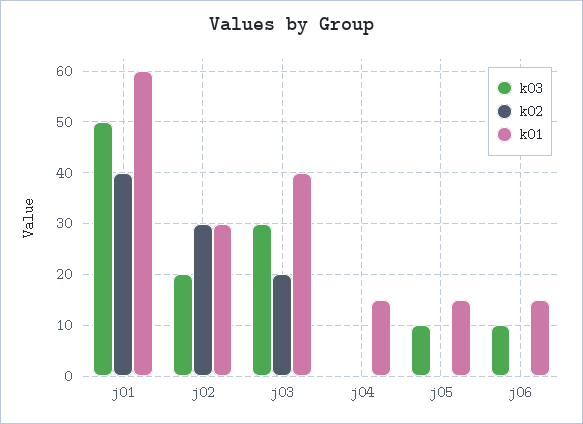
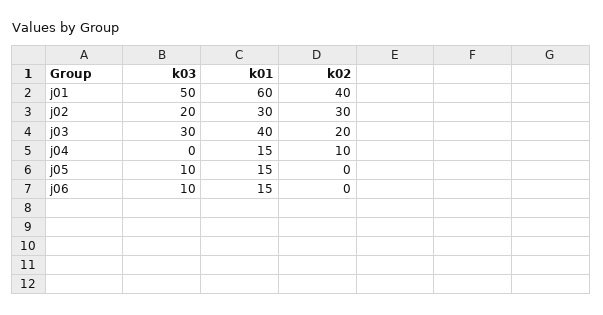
  {
    "k03": {
      "j01": 50,
      "j02": 20,
      "j03": 30,
      "j04": 0,
      "j05": 10,
      "j06": 10
    },
    "k02": {
      "j01": 40,
      "j02": 30,
      "j03": 20,
-     "j04": 0,
+     "j04": 10,
      "j05": 0,
      "j06": 0
    },
    "k01": {
      "j01": 60,
      "j02": 30,
      "j03": 40,
      "j04": 15,
      "j05": 15,
      "j06": 15
    }
  }

